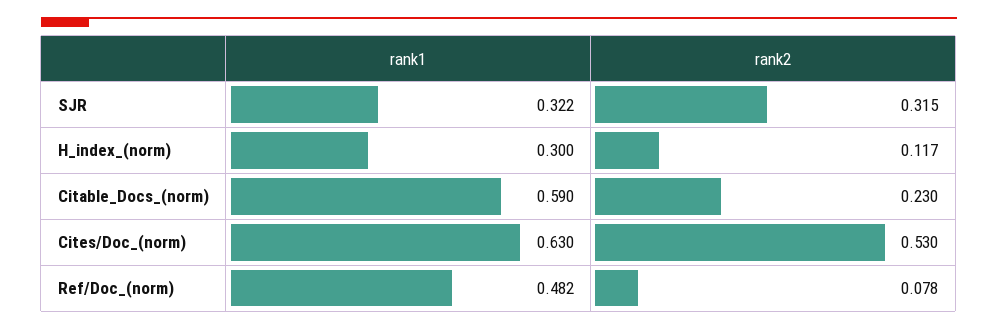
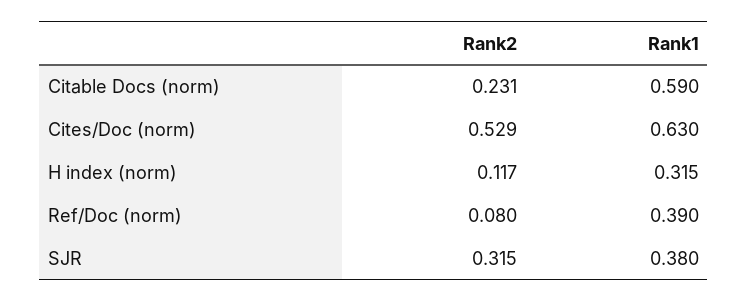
  {
    "rank1": {
-     "SJR": 0.322,
+     "SJR": 0.38,
-     "H_index_(norm)": 0.3,
+     "H_index_(norm)": 0.315,
      "Citable_Docs_(norm)": 0.59,
      "Cites/Doc_(norm)": 0.63,
-     "Ref/Doc_(norm)": 0.482
+     "Ref/Doc_(norm)": 0.39
    },
    "rank2": {
      "SJR": 0.315,
      "H_index_(norm)": 0.117,
-     "Citable_Docs_(norm)": 0.23,
+     "Citable_Docs_(norm)": 0.231,
-     "Cites/Doc_(norm)": 0.53,
+     "Cites/Doc_(norm)": 0.529,
-     "Ref/Doc_(norm)": 0.078
+     "Ref/Doc_(norm)": 0.08
    }
  }

